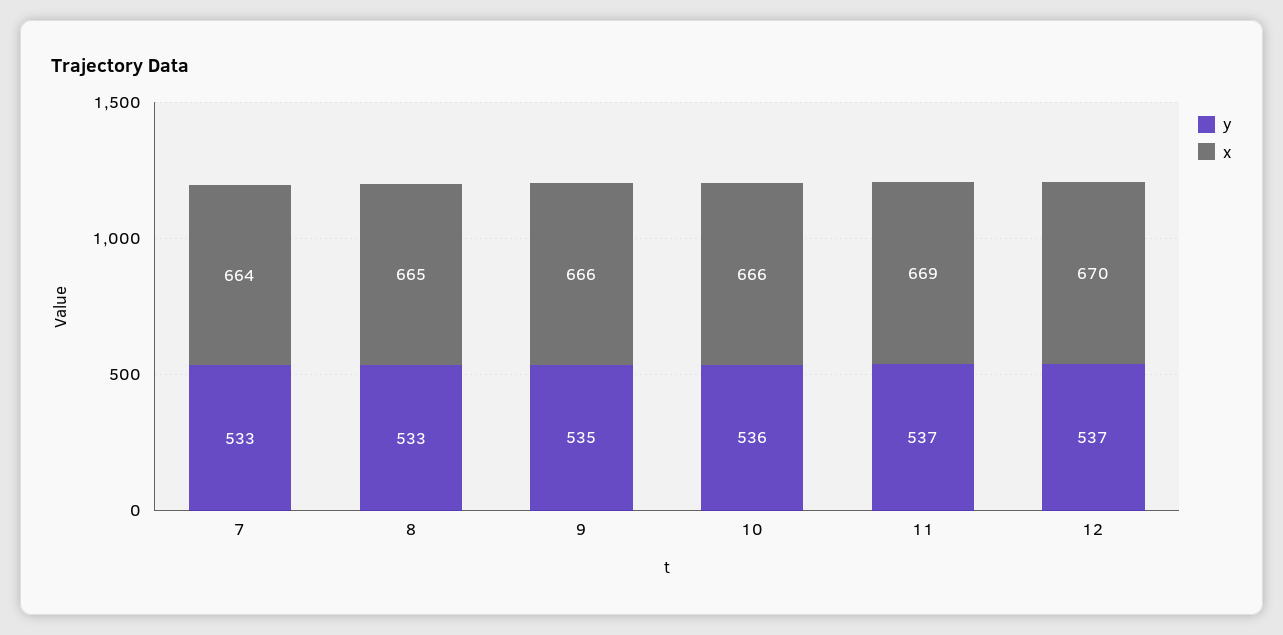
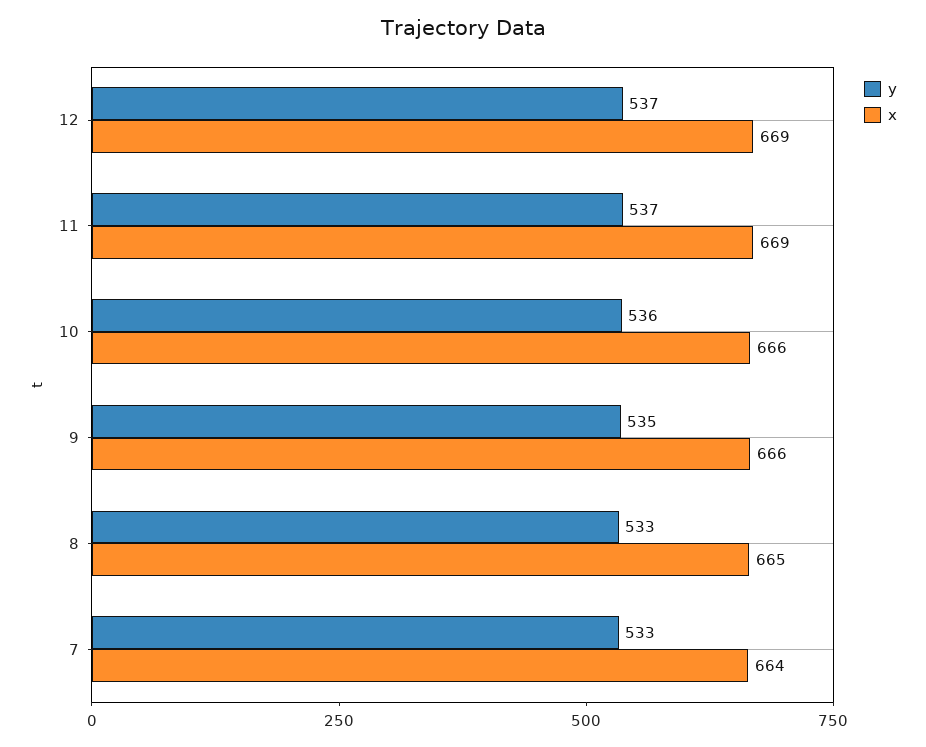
  {
    "y": {
      "7": 533,
      "8": 533,
      "9": 535,
      "10": 536,
      "11": 537,
      "12": 537
    },
    "x": {
      "7": 664,
      "8": 665,
      "9": 666,
      "10": 666,
      "11": 669,
-     "12": 670
+     "12": 669
    }
  }

